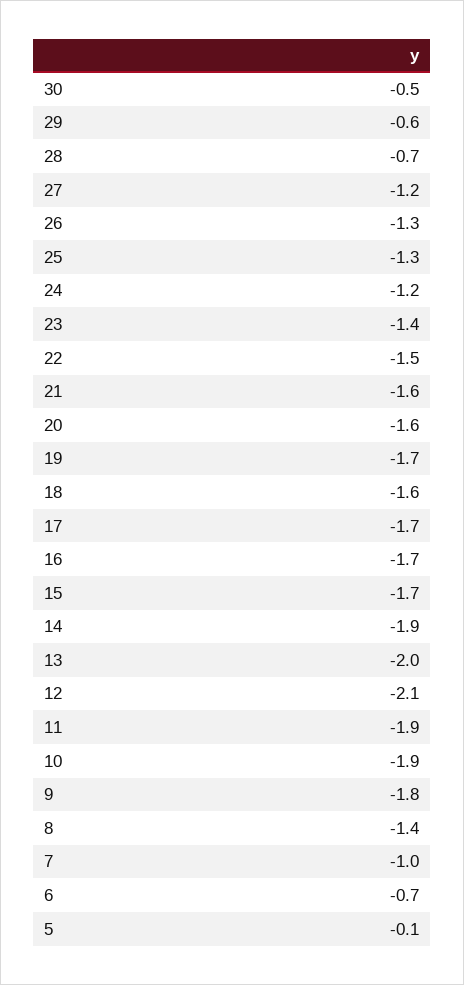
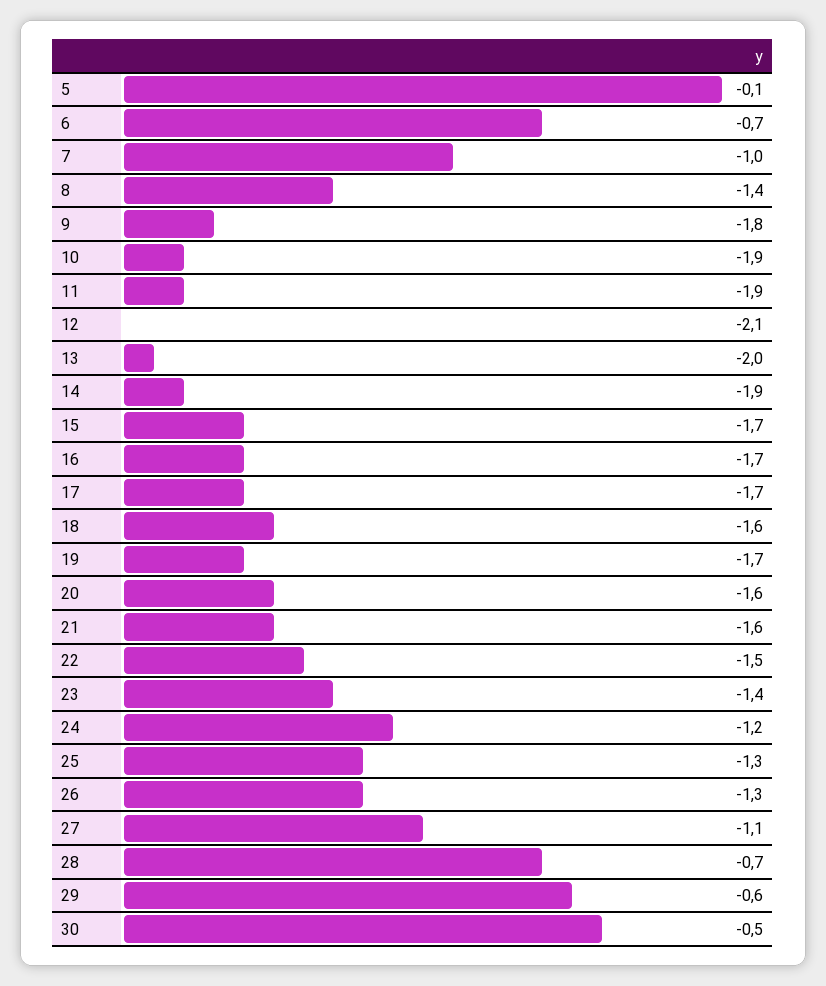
  {
    "30": -0.5,
    "29": -0.6,
    "28": -0.7,
-   "27": -1.2,
+   "27": -1.1,
    "26": -1.3,
    "25": -1.3,
    "24": -1.2,
    "23": -1.4,
    "22": -1.5,
    "21": -1.6,
    "20": -1.6,
    "19": -1.7,
    "18": -1.6,
    "17": -1.7,
    "16": -1.7,
    "15": -1.7,
    "14": -1.9,
    "13": -2,
    "12": -2.1,
    "11": -1.9,
    "10": -1.9,
    "9": -1.8,
    "8": -1.4,
    "7": -1,
    "6": -0.7,
    "5": -0.1
  }

